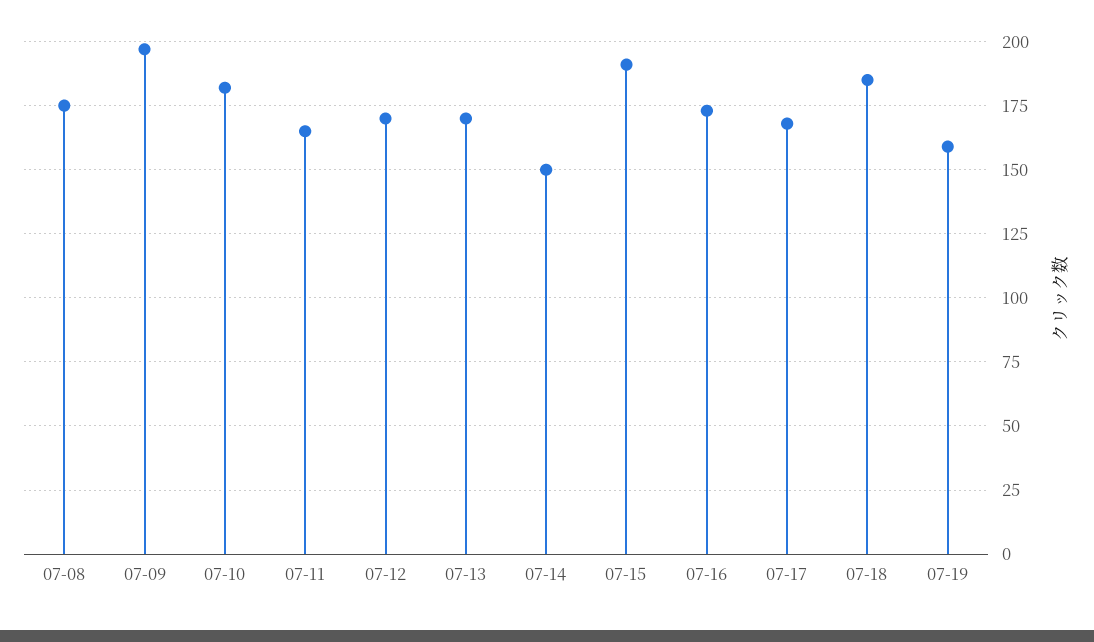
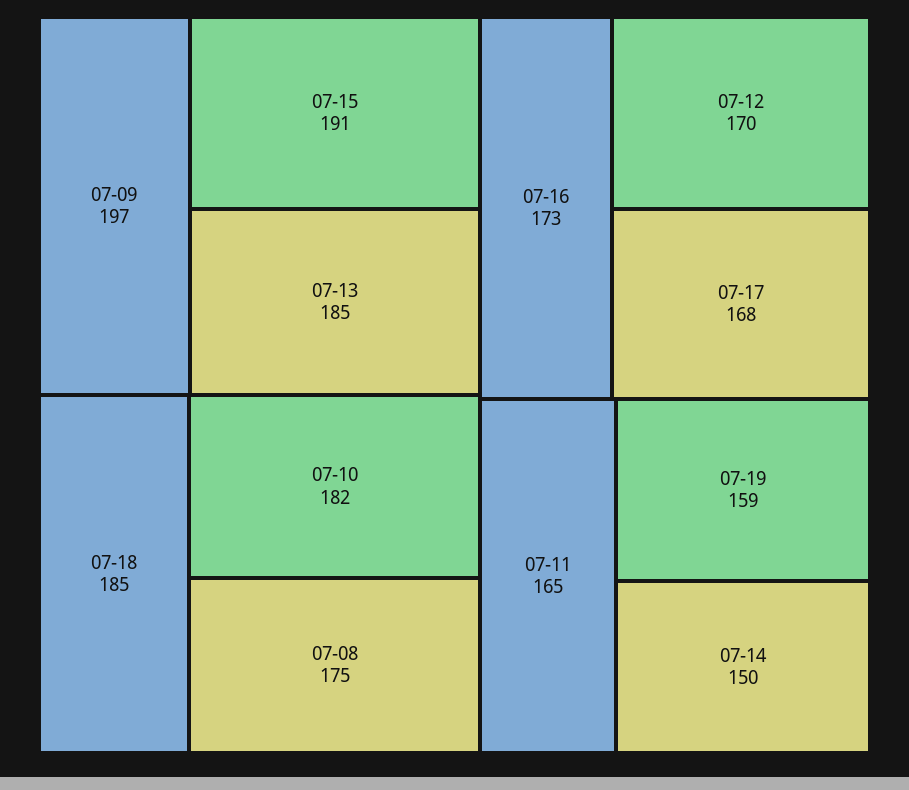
  {
    "07-08": 175,
    "07-09": 197,
    "07-10": 182,
    "07-11": 165,
    "07-12": 170,
-   "07-13": 170,
+   "07-13": 185,
    "07-14": 150,
    "07-15": 191,
    "07-16": 173,
    "07-17": 168,
    "07-18": 185,
    "07-19": 159
  }

